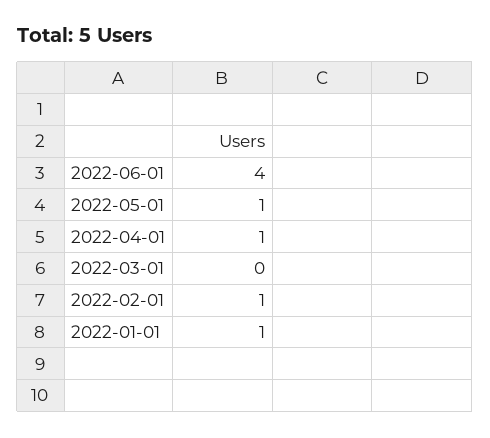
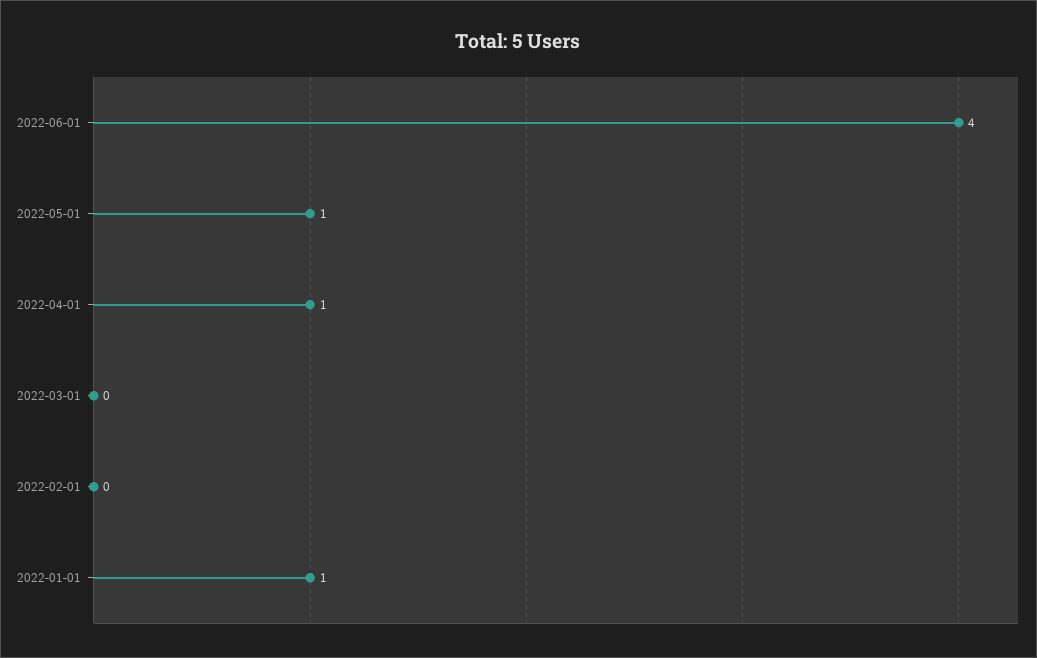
  {
    "2022-06-01": 4,
    "2022-05-01": 1,
    "2022-04-01": 1,
    "2022-03-01": 0,
-   "2022-02-01": 1,
+   "2022-02-01": 0,
    "2022-01-01": 1
  }

